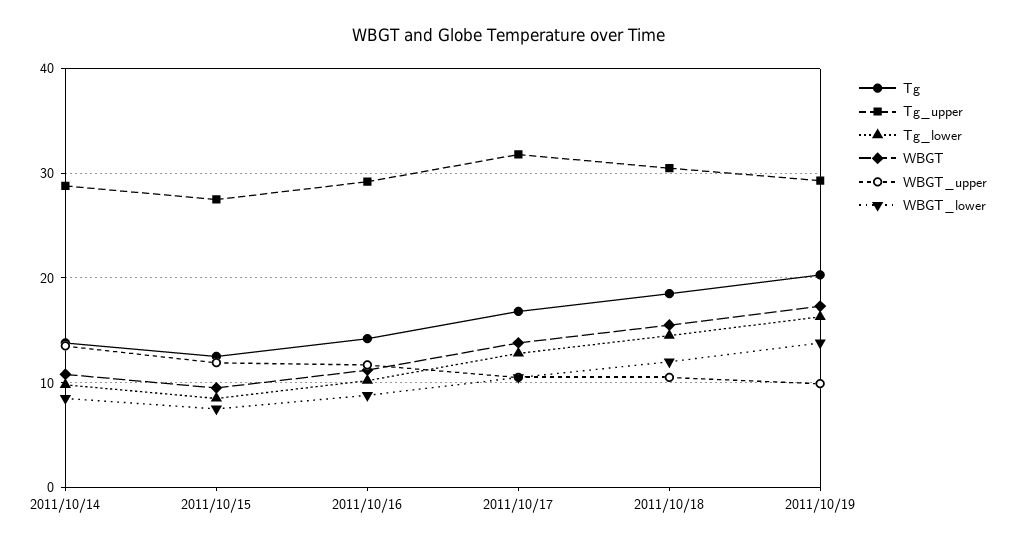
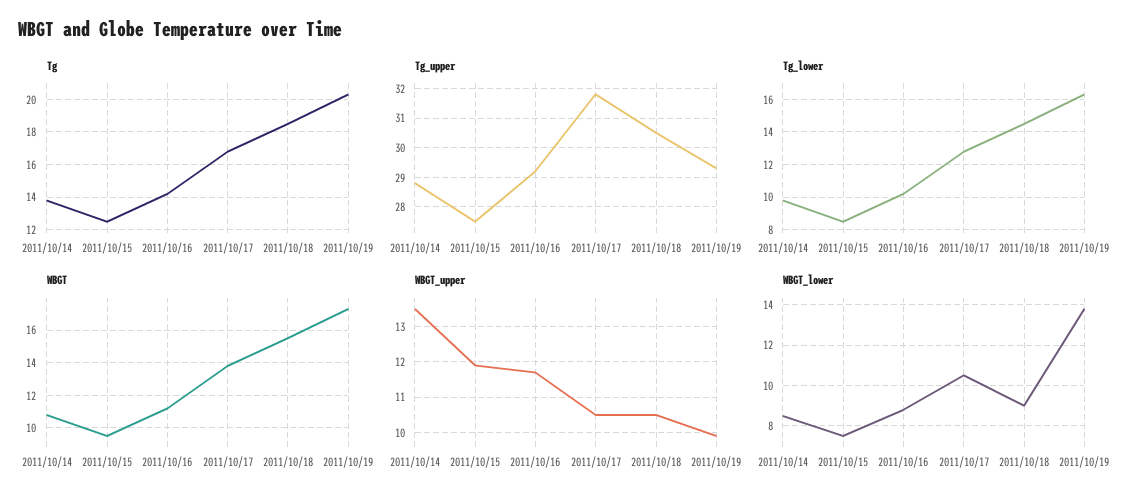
  {
    "Tg": {
      "2011/10/14": 14,
      "2011/10/15": 12.5,
      "2011/10/16": 14,
      "2011/10/17": 17,
      "2011/10/18": 18.5,
      "2011/10/19": 20.5
    },
    "Tg_upper": {
      "2011/10/14": 29,
      "2011/10/15": 27.5,
      "2011/10/16": 29,
      "2011/10/17": 32,
      "2011/10/18": 30.5,
      "2011/10/19": 29.5
    },
    "Tg_lower": {
      "2011/10/14": 10,
      "2011/10/15": 8.5,
      "2011/10/16": 10,
      "2011/10/17": 13,
      "2011/10/18": 14.5,
      "2011/10/19": 16.5
    },
    "WBGT": {
      "2011/10/14": 11,
      "2011/10/15": 9.5,
      "2011/10/16": 11,
      "2011/10/17": 14,
      "2011/10/18": 15.5,
      "2011/10/19": 17.5
    },
    "WBGT_upper": {
      "2011/10/14": 13.5,
      "2011/10/15": 12,
      "2011/10/16": 11.5,
      "2011/10/17": 10.5,
      "2011/10/18": 10.5,
      "2011/10/19": 10
    },
    "WBGT_lower": {
      "2011/10/14": 8.5,
      "2011/10/15": 7.5,
      "2011/10/16": 9,
      "2011/10/17": 10.5,
-     "2011/10/18": 12,
+     "2011/10/18": 9,
      "2011/10/19": 14
    }
  }

